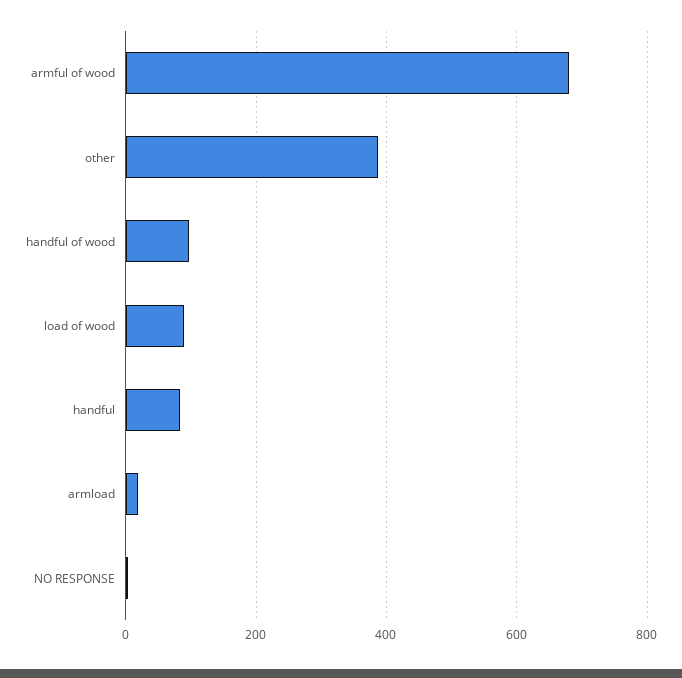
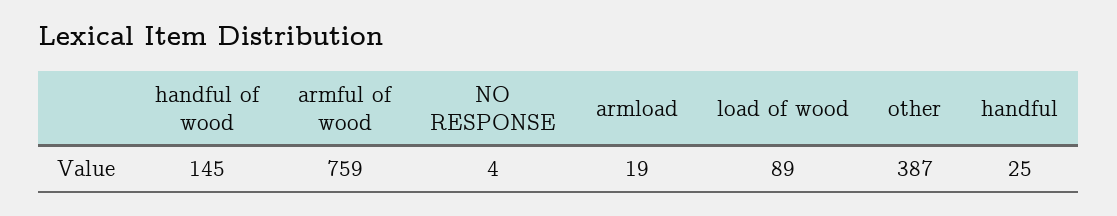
  {
-   "armful of wood": 680,
+   "armful of wood": 759,
    "other": 387,
-   "handful of wood": 100,
+   "handful of wood": 145,
    "load of wood": 89,
-   "handful": 80,
+   "handful": 25,
    "armload": 19,
    "NO RESPONSE": 4
  }

